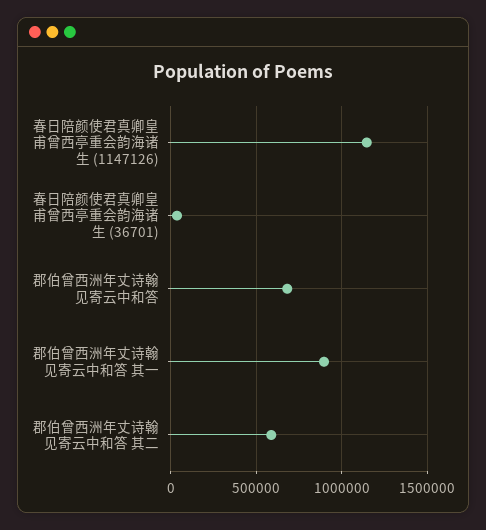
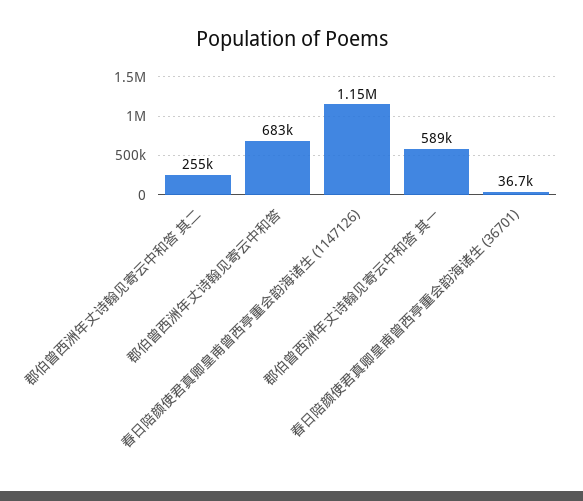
  {
    "春日陪颜使君真卿皇甫曾西亭重会韵海诸生 (1147126)": 1150000,
    "春日陪颜使君真卿皇甫曾西亭重会韵海诸生 (36701)": 36700,
    "郡伯曾西洲年丈诗翰见寄云中和答": 683000,
-   "郡伯曾西洲年丈诗翰见寄云中和答 其一": 900000,
+   "郡伯曾西洲年丈诗翰见寄云中和答 其一": 589000,
-   "郡伯曾西洲年丈诗翰见寄云中和答 其二": 600000
+   "郡伯曾西洲年丈诗翰见寄云中和答 其二": 255000
  }

